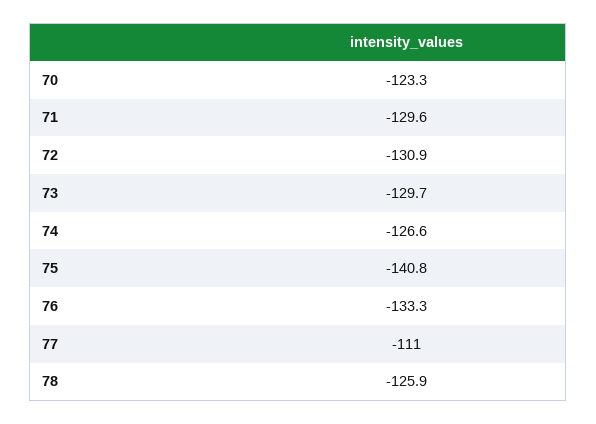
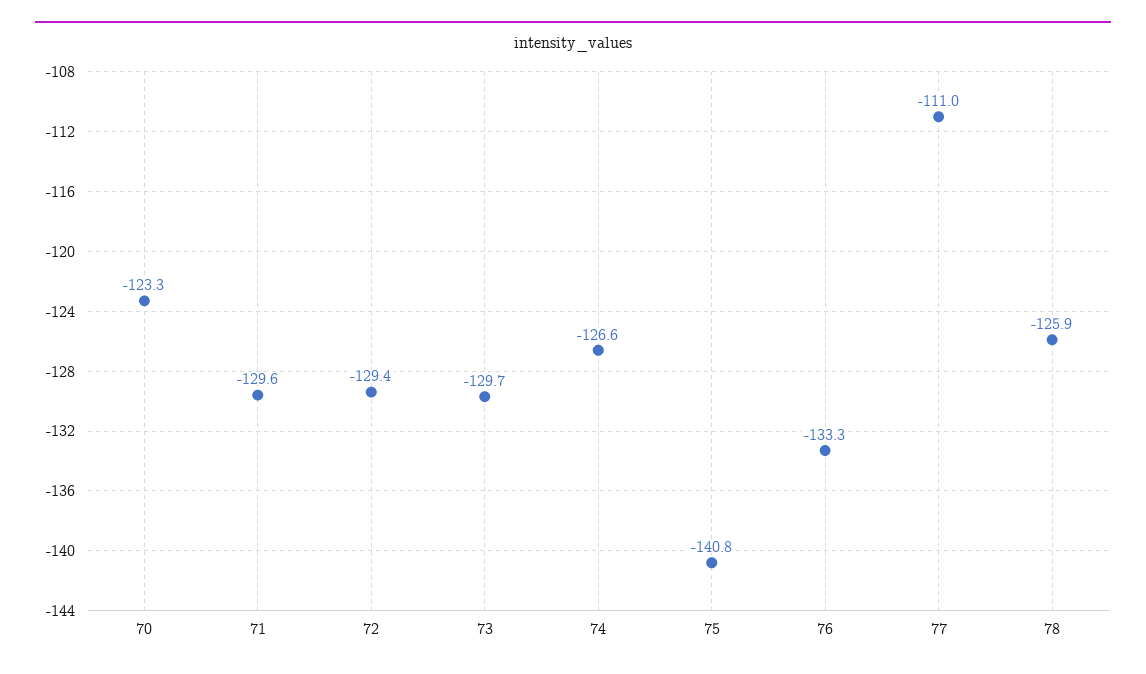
  {
    "70": -123.3,
    "71": -129.6,
-   "72": -130.9,
+   "72": -129.4,
    "73": -129.7,
    "74": -126.6,
    "75": -140.8,
    "76": -133.3,
    "77": -111,
    "78": -125.9
  }

